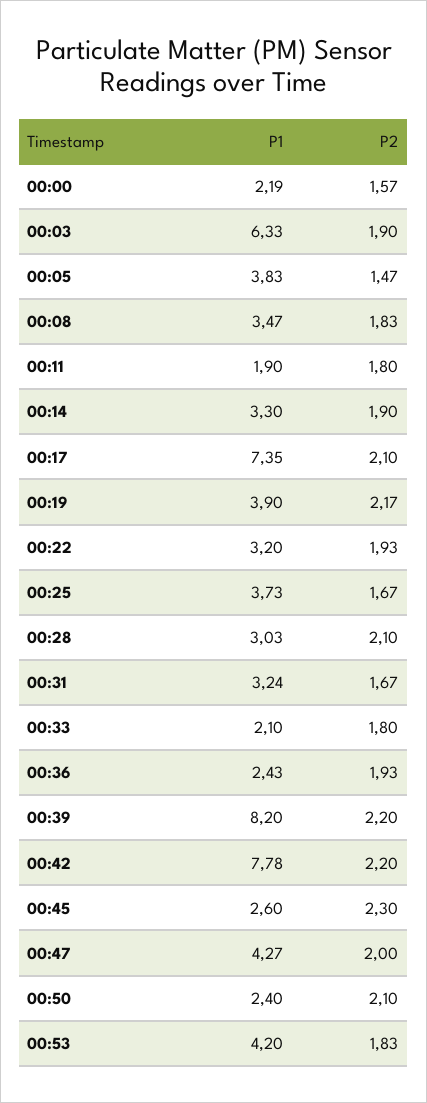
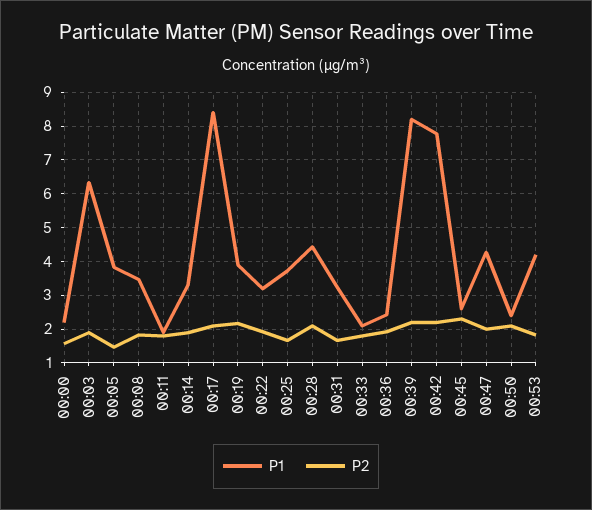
  {
    "P1": {
      "00:00": 2.19,
      "00:03": 6.33,
      "00:05": 3.83,
      "00:08": 3.47,
      "00:11": 1.9,
      "00:14": 3.3,
-     "00:17": 7.35,
+     "00:17": 8.4,
      "00:19": 3.9,
      "00:22": 3.2,
      "00:25": 3.73,
-     "00:28": 3.03,
+     "00:28": 4.4,
      "00:31": 3.24,
      "00:33": 2.1,
      "00:36": 2.43,
      "00:39": 8.2,
      "00:42": 7.78,
      "00:45": 2.6,
      "00:47": 4.27,
      "00:50": 2.4,
      "00:53": 4.2
    },
    "P2": {
      "00:00": 1.57,
      "00:03": 1.9,
      "00:05": 1.47,
      "00:08": 1.83,
      "00:11": 1.8,
      "00:14": 1.9,
      "00:17": 2.1,
      "00:19": 2.17,
      "00:22": 1.93,
      "00:25": 1.67,
      "00:28": 2.1,
      "00:31": 1.67,
      "00:33": 1.8,
      "00:36": 1.93,
      "00:39": 2.2,
      "00:42": 2.2,
      "00:45": 2.3,
      "00:47": 2,
      "00:50": 2.1,
      "00:53": 1.83
    }
  }

